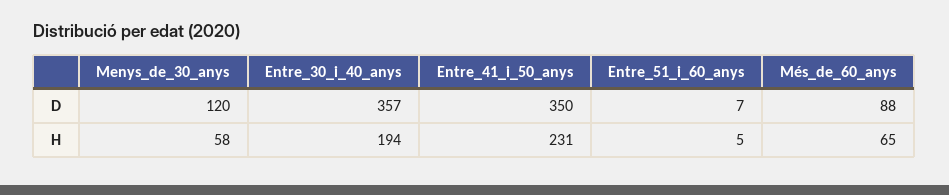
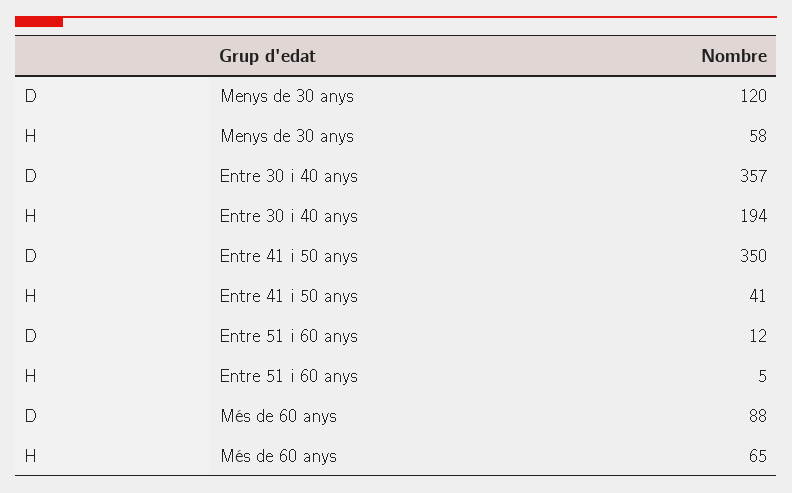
  {
    "Menys_de_30_anys": {
      "D": 120,
      "H": 58
    },
    "Entre_30_i_40_anys": {
      "D": 357,
      "H": 194
    },
    "Entre_41_i_50_anys": {
      "D": 350,
-     "H": 231
+     "H": 41
    },
    "Entre_51_i_60_anys": {
-     "D": 7,
+     "D": 12,
      "H": 5
    },
    "Més_de_60_anys": {
      "D": 88,
      "H": 65
    }
  }

